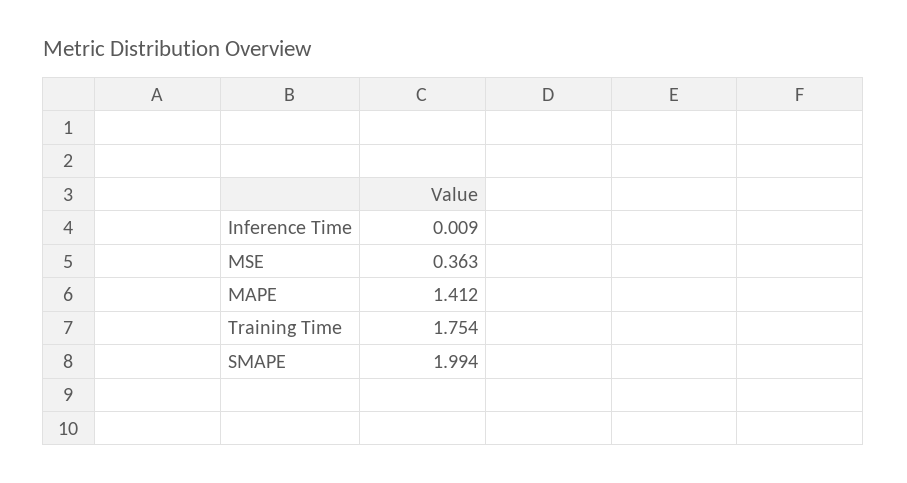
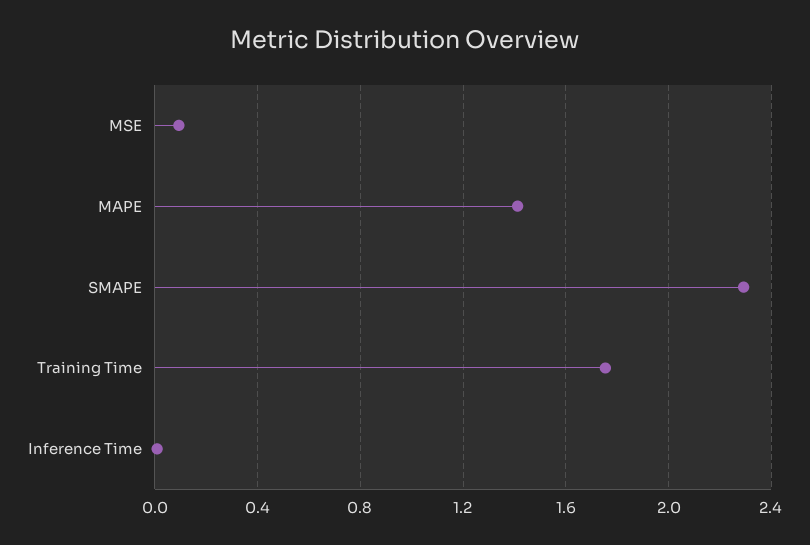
  {
    "Inference Time": 0.009,
-   "MSE": 0.363,
+   "MSE": 0.1,
    "MAPE": 1.412,
    "Training Time": 1.754,
-   "SMAPE": 1.994
+   "SMAPE": 2.3
  }

